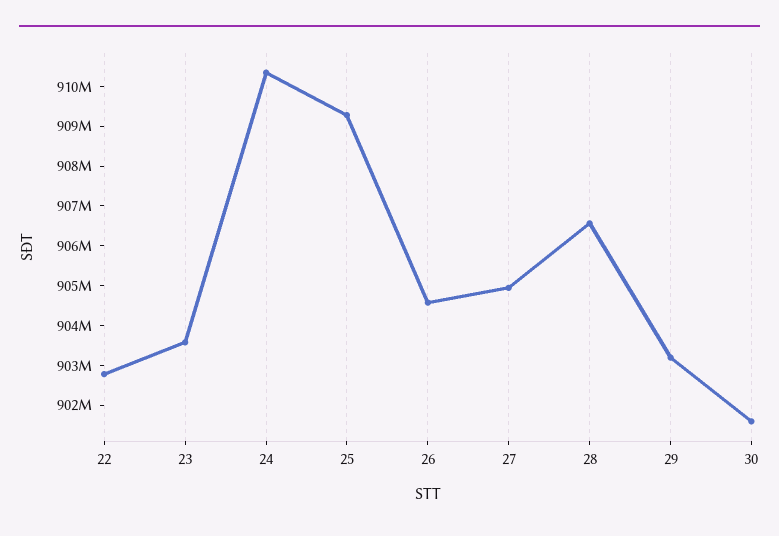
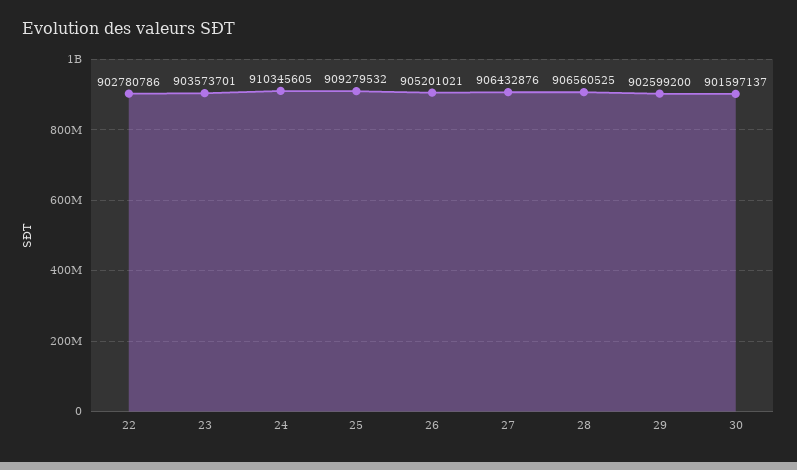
  {
    "22": 902780786,
    "23": 903573701,
    "24": 910345605,
    "25": 909279532,
-   "26": 904500000,
+   "26": 905201021,
-   "27": 905000000,
+   "27": 906432876,
    "28": 906560525,
-   "29": 903250000,
+   "29": 902599200,
    "30": 901597137
  }

